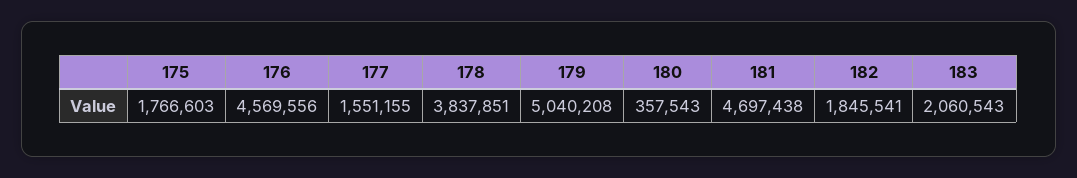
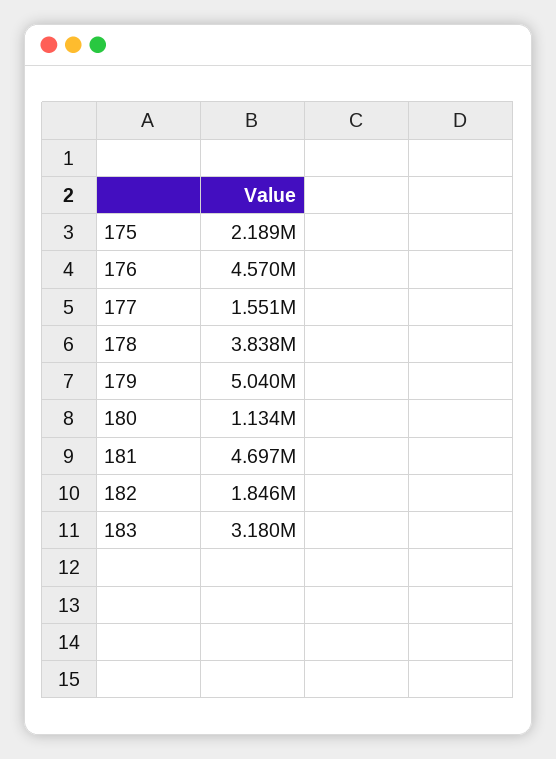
  {
-   "175": 1766603,
+   "175": 2189000,
    "176": 4569556,
    "177": 1551155,
    "178": 3837851,
    "179": 5040208,
-   "180": 357543,
+   "180": 1134000,
    "181": 4697438,
    "182": 1845541,
-   "183": 2060543
+   "183": 3180000
  }

